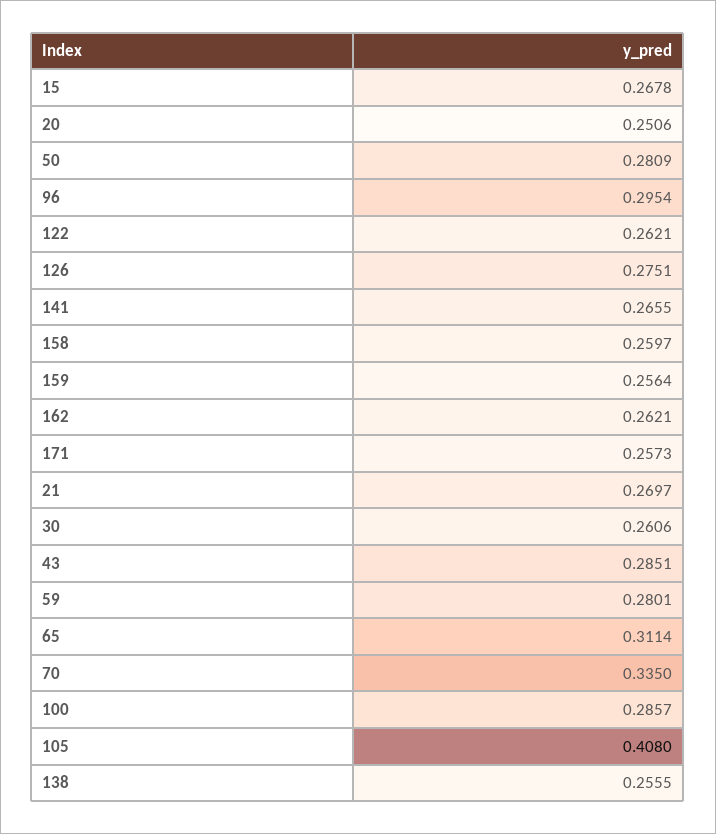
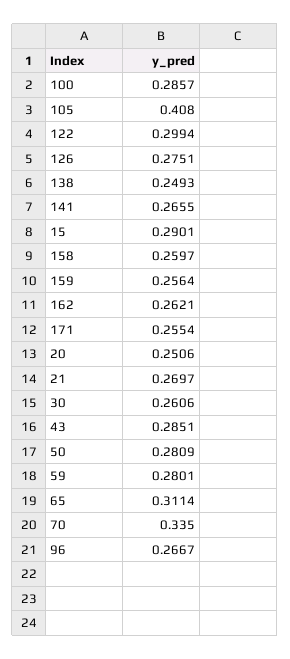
  {
-   "15": 0.2678,
+   "15": 0.2901,
    "20": 0.2506,
    "50": 0.2809,
-   "96": 0.2954,
+   "96": 0.2667,
-   "122": 0.2621,
+   "122": 0.2994,
    "126": 0.2751,
    "141": 0.2655,
    "158": 0.2597,
    "159": 0.2564,
    "162": 0.2621,
-   "171": 0.2573,
+   "171": 0.2554,
    "21": 0.2697,
    "30": 0.2606,
    "43": 0.2851,
    "59": 0.2801,
    "65": 0.3114,
    "70": 0.335,
    "100": 0.2857,
    "105": 0.408,
-   "138": 0.2555
+   "138": 0.2493
  }

